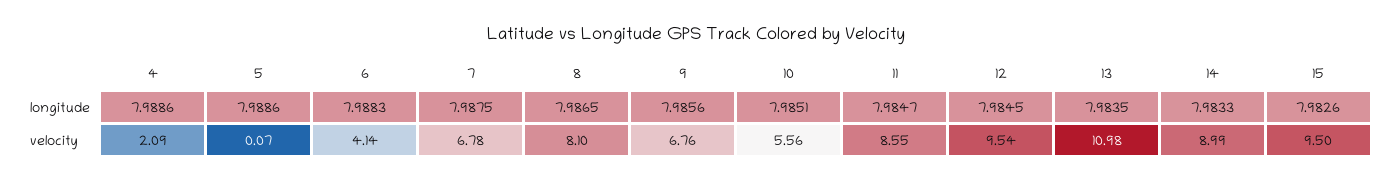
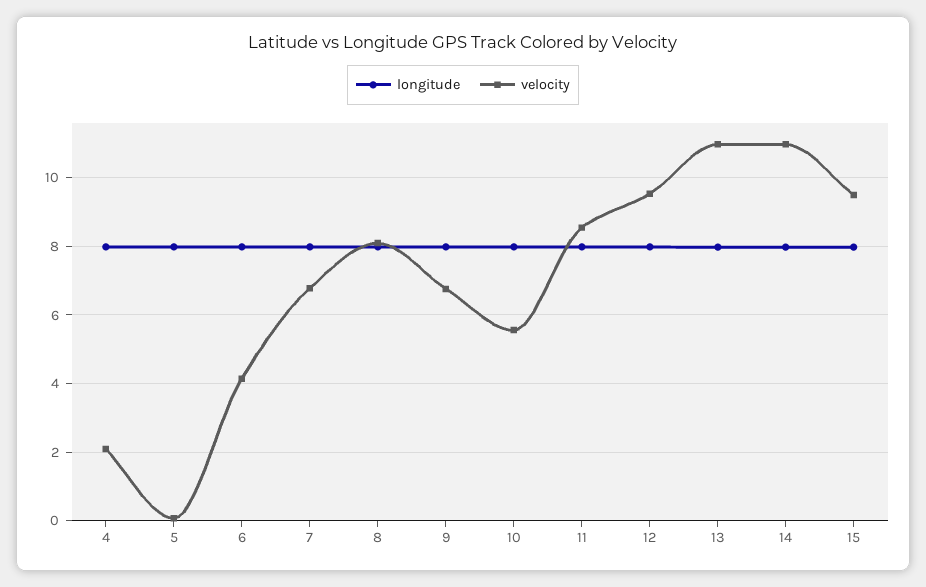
  {
    "longitude": {
      "4": 7.9886,
      "5": 7.9886,
      "6": 7.9883,
      "7": 7.9875,
      "8": 7.9865,
      "9": 7.9856,
      "10": 7.9851,
      "11": 7.9847,
      "12": 7.9845,
      "13": 7.9835,
      "14": 7.9833,
      "15": 7.9826
    },
    "velocity": {
      "4": 2.09,
      "5": 0.07,
      "6": 4.14,
      "7": 6.78,
      "8": 8.1,
      "9": 6.76,
      "10": 5.56,
      "11": 8.55,
      "12": 9.54,
      "13": 10.98,
-     "14": 8.99,
+     "14": 11,
      "15": 9.5
    }
  }

